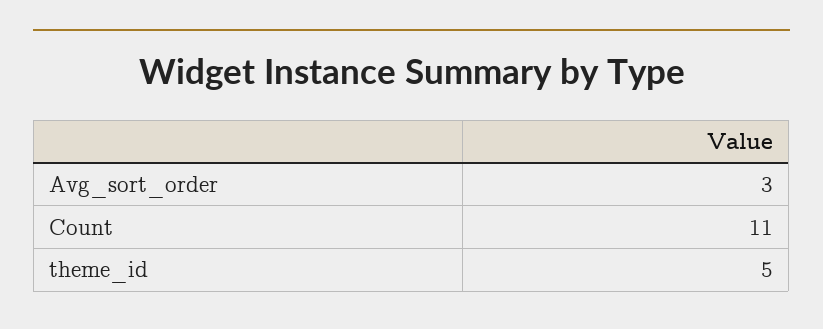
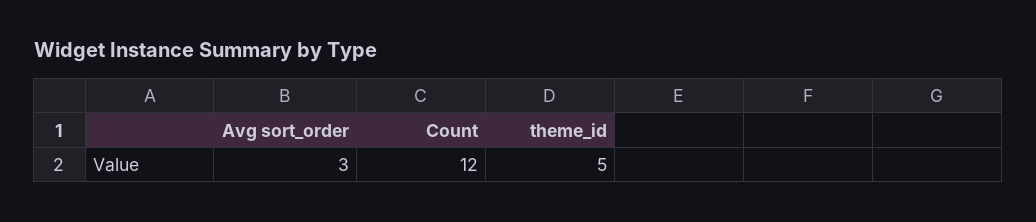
  {
    "Avg_sort_order": 3,
-   "Count": 11,
+   "Count": 12,
    "theme_id": 5
  }

